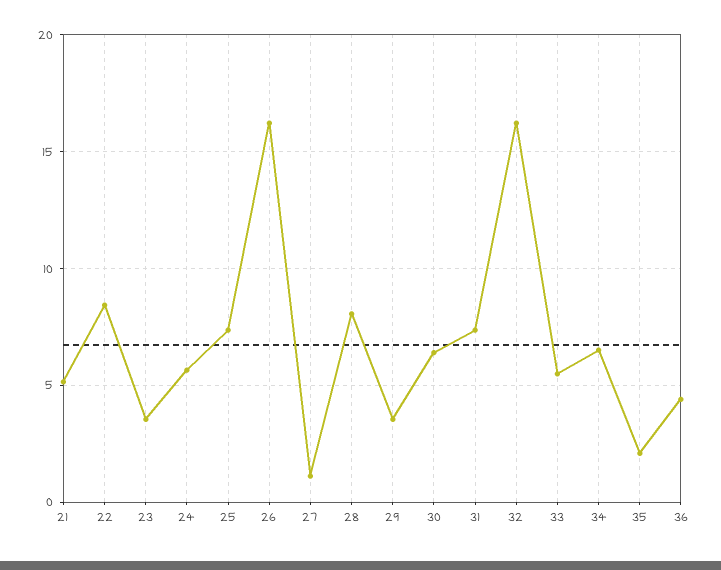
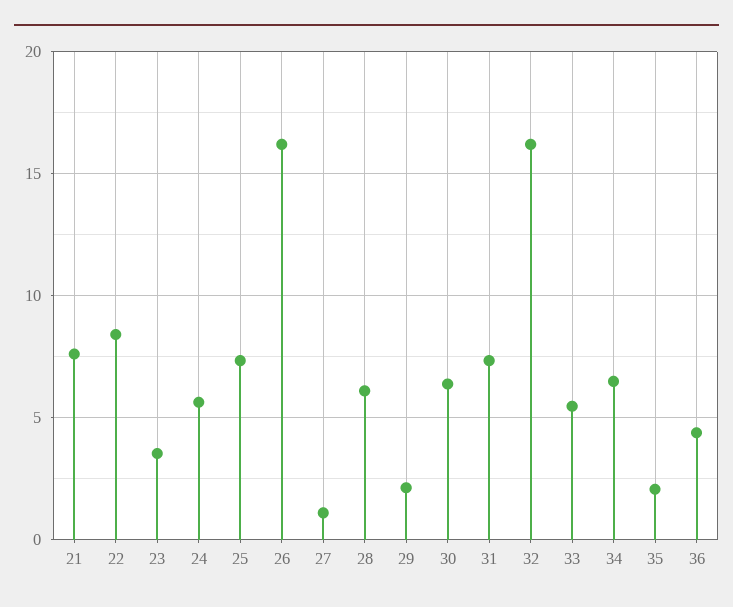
  {
-   "21": 5,
+   "21": 7.5,
    "22": 8.5,
    "23": 3.5,
    "24": 5.5,
    "25": 7.5,
    "26": 16,
    "27": 1,
-   "28": 8,
+   "28": 6,
-   "29": 3.5,
+   "29": 2,
    "30": 6.5,
    "31": 7.5,
    "32": 16,
    "33": 5.5,
    "34": 6.5,
    "35": 2,
    "36": 4.5
  }

